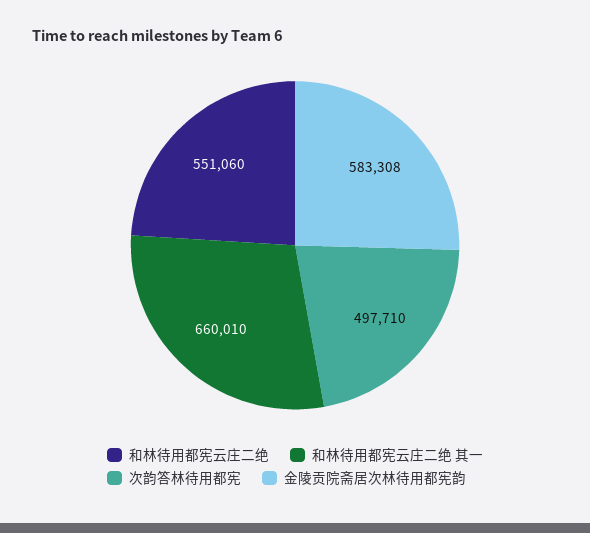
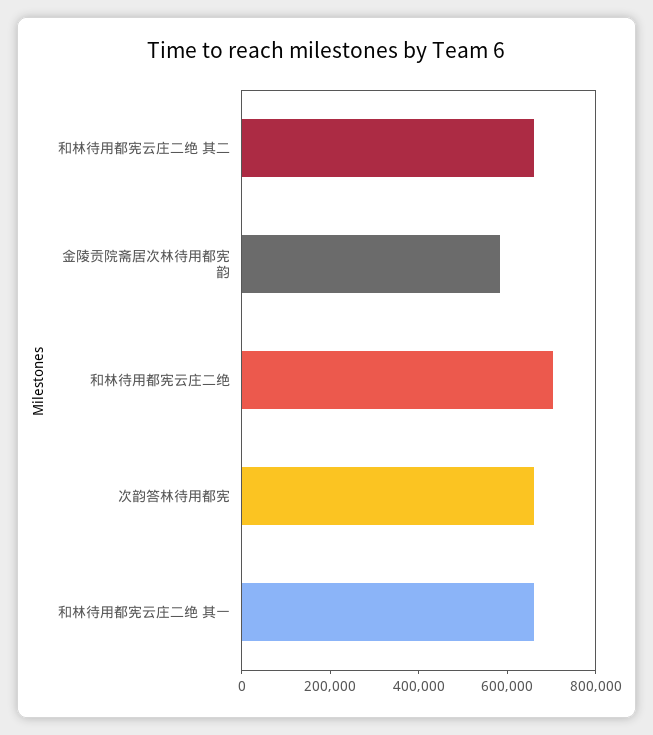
  {
-   "和林待用都宪云庄二绝": 551060,
+   "和林待用都宪云庄二绝": 700000,
    "和林待用都宪云庄二绝 其一": 660010,
-   "次韵答林待用都宪": 497710,
+   "次韵答林待用都宪": 650000,
-   "金陵贡院斋居次林待用都宪韵": 583308
+   "金陵贡院斋居次林待用都宪韵": 583308,
+   "和林待用都宪云庄二绝 其二": 650000
  }

